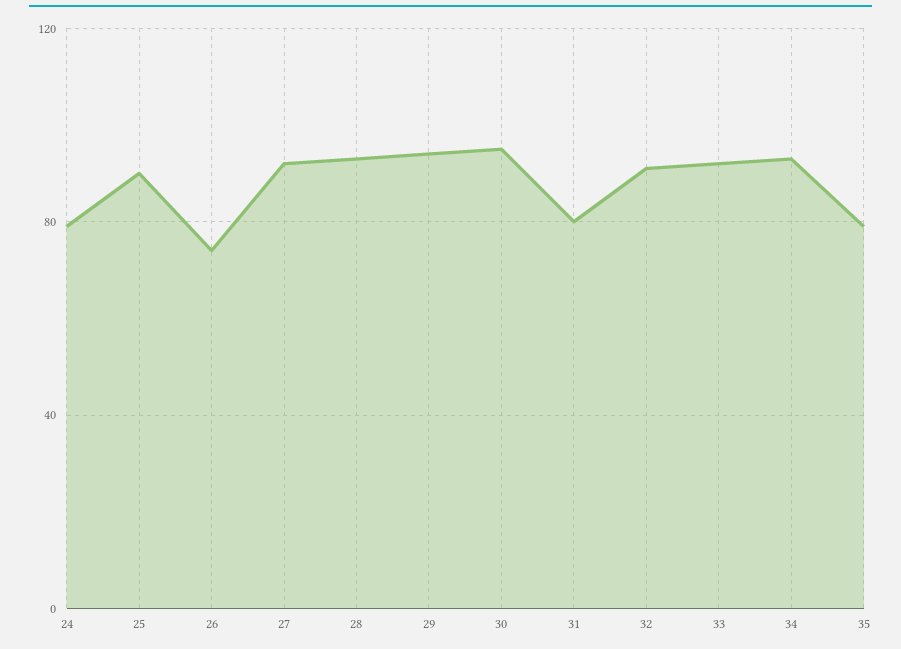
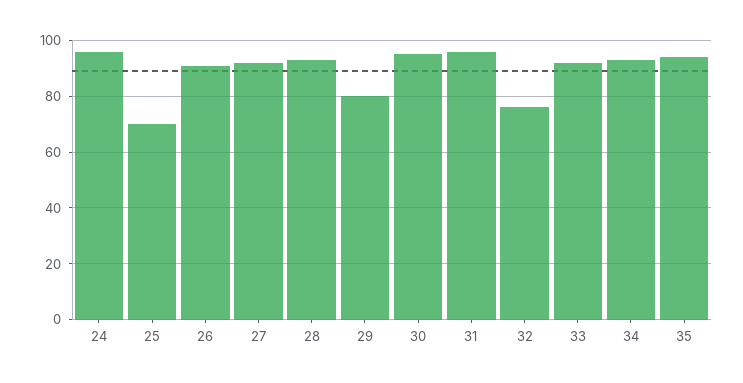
  {
-   "24": 80,
+   "24": 95,
-   "25": 90,
+   "25": 70,
-   "26": 75,
+   "26": 90,
    "27": 90,
    "28": 95,
-   "29": 95,
+   "29": 80,
    "30": 95,
-   "31": 80,
+   "31": 95,
-   "32": 90,
+   "32": 75,
    "33": 90,
    "34": 95,
-   "35": 80
+   "35": 95
  }

